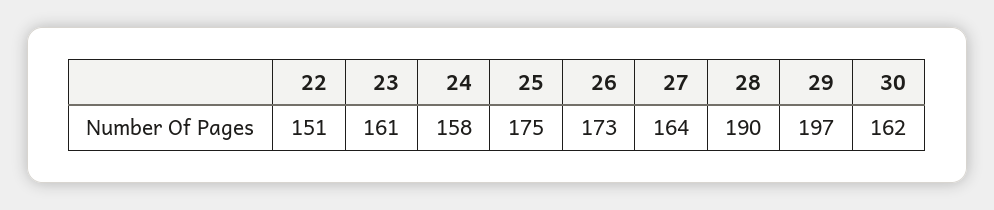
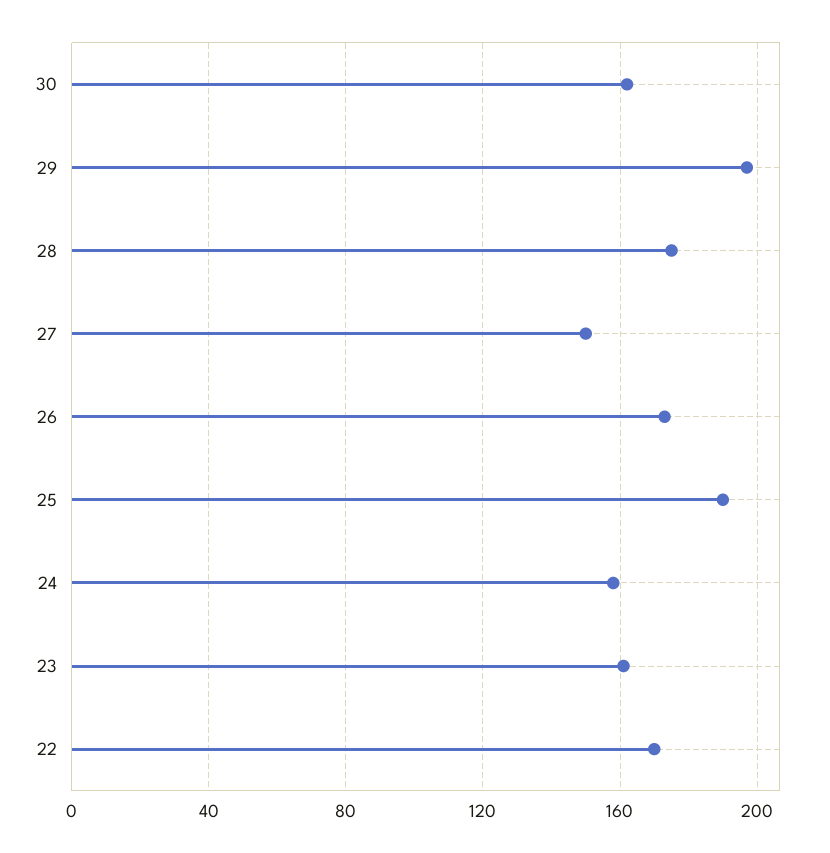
  {
-   "22": 151,
+   "22": 170,
    "23": 161,
    "24": 158,
-   "25": 175,
+   "25": 190,
    "26": 173,
-   "27": 164,
+   "27": 150,
-   "28": 190,
+   "28": 175,
    "29": 197,
    "30": 162
  }

